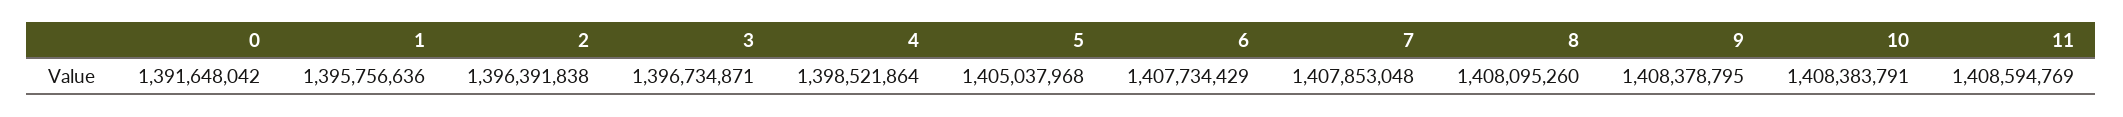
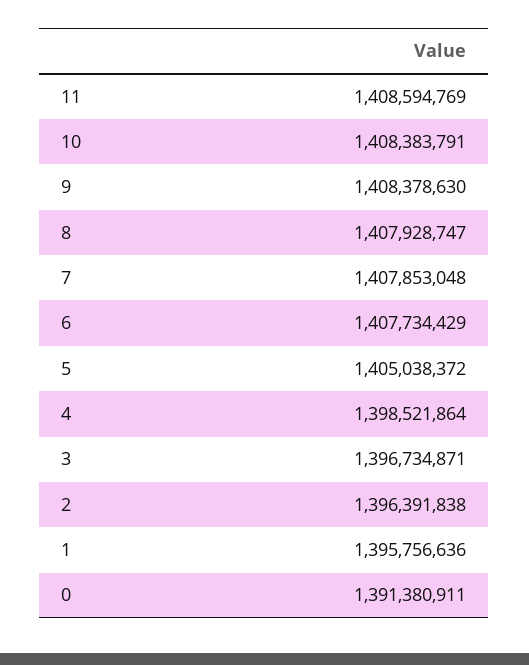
  {
-   "0": 1391648042,
+   "0": 1391380911,
    "1": 1395756636,
    "2": 1396391838,
    "3": 1396734871,
    "4": 1398521864,
-   "5": 1405037968,
+   "5": 1405038372,
    "6": 1407734429,
    "7": 1407853048,
-   "8": 1408095260,
+   "8": 1407928747,
-   "9": 1408378795,
+   "9": 1408378630,
    "10": 1408383791,
    "11": 1408594769
  }

